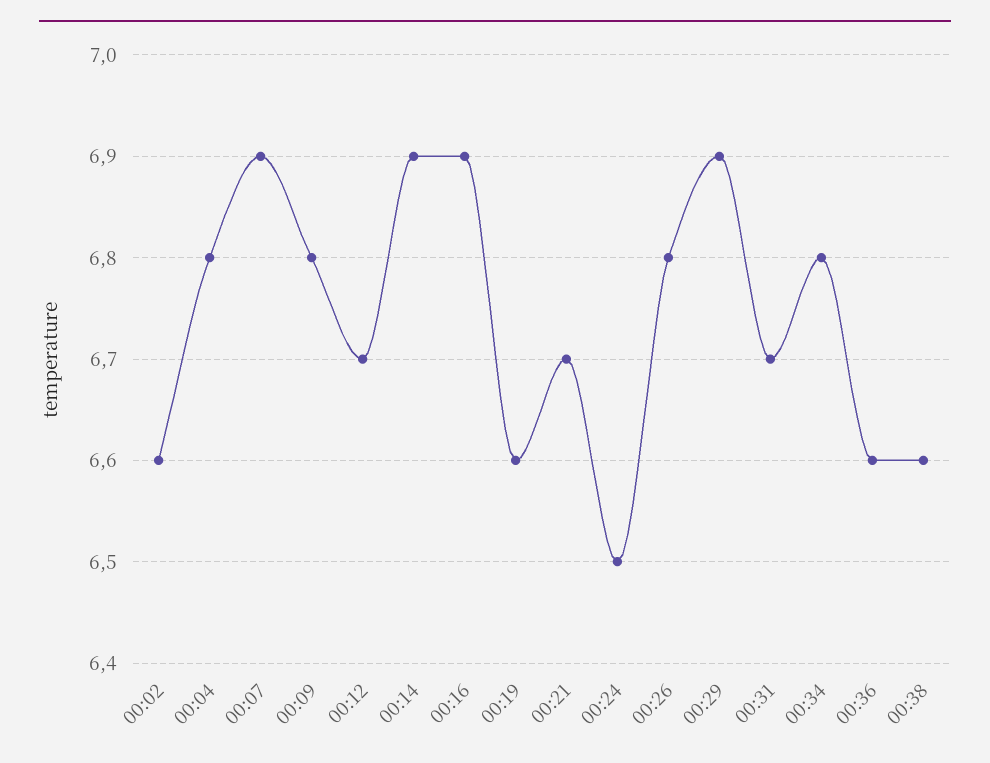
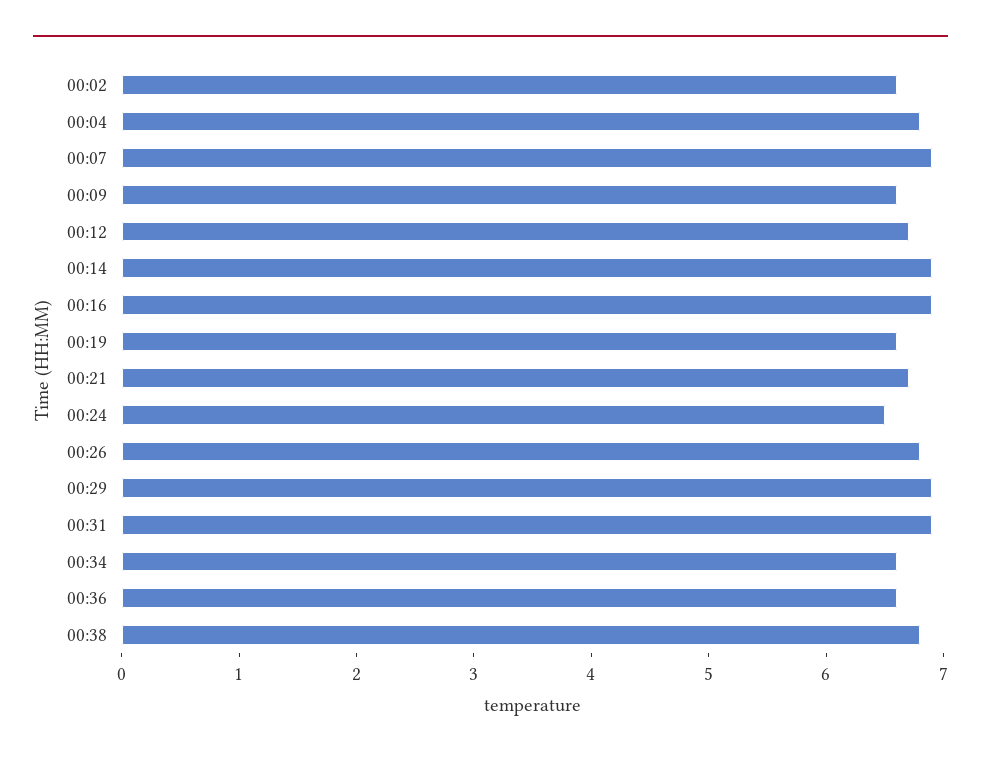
  {
    "00:02": 6.6,
    "00:04": 6.8,
    "00:07": 6.9,
-   "00:09": 6.8,
+   "00:09": 6.6,
    "00:12": 6.7,
    "00:14": 6.9,
    "00:16": 6.9,
    "00:19": 6.6,
    "00:21": 6.7,
    "00:24": 6.5,
    "00:26": 6.8,
    "00:29": 6.9,
-   "00:31": 6.7,
+   "00:31": 6.9,
-   "00:34": 6.8,
+   "00:34": 6.6,
    "00:36": 6.6,
-   "00:38": 6.6
+   "00:38": 6.8
  }

